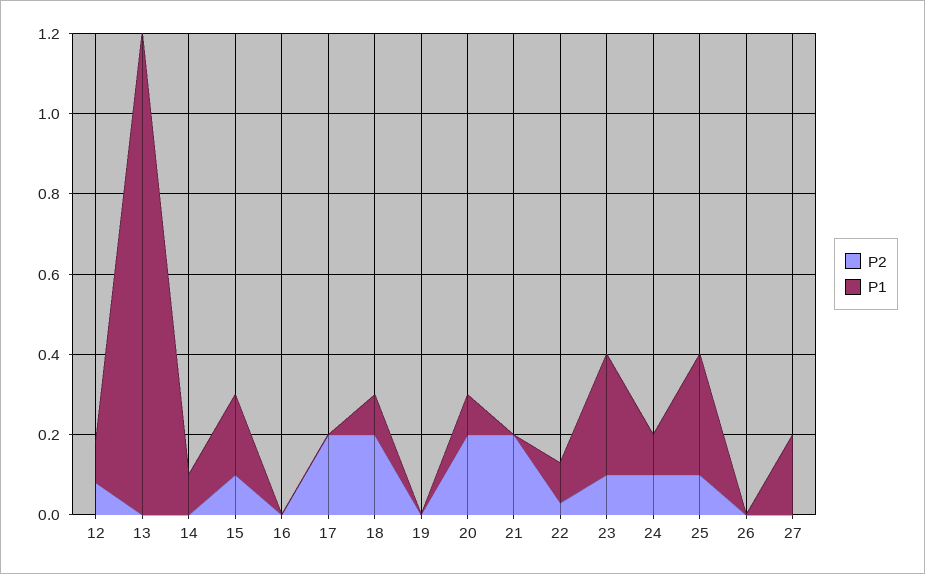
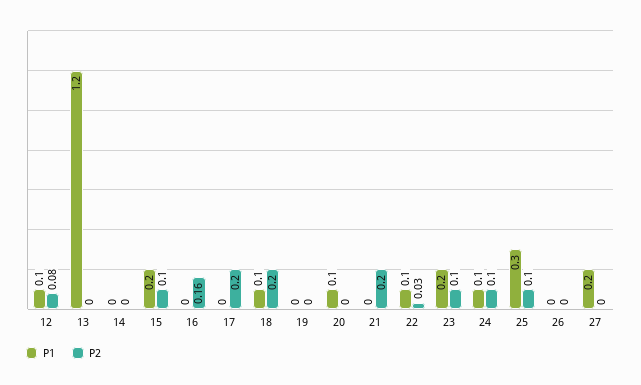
  {
    "P2": {
      "12": 0.08,
      "13": 0,
      "14": 0,
      "15": 0.1,
-     "16": 0,
+     "16": 0.16,
      "17": 0.2,
      "18": 0.2,
      "19": 0,
-     "20": 0.2,
+     "20": 0,
      "21": 0.2,
      "22": 0.03,
      "23": 0.1,
      "24": 0.1,
      "25": 0.1,
      "26": 0,
      "27": 0
    },
    "P1": {
      "12": 0.1,
      "13": 1.2,
-     "14": 0.1,
+     "14": 0,
      "15": 0.2,
      "16": 0,
      "17": 0,
      "18": 0.1,
      "19": 0,
      "20": 0.1,
      "21": 0,
      "22": 0.1,
-     "23": 0.3,
+     "23": 0.2,
      "24": 0.1,
      "25": 0.3,
      "26": 0,
      "27": 0.2
    }
  }

